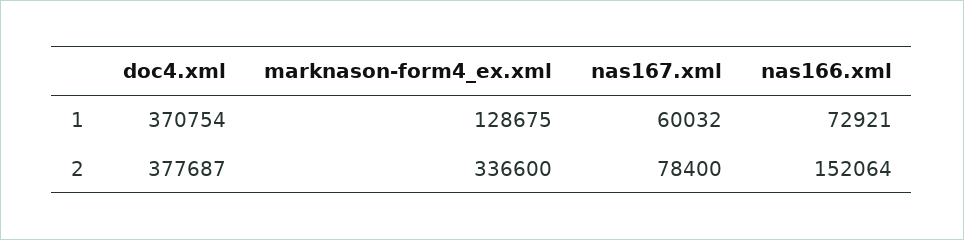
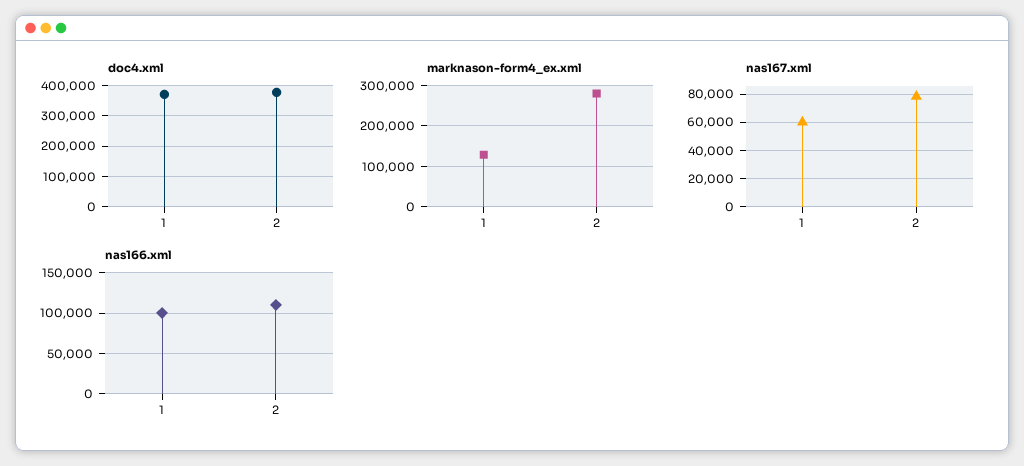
  {
    "doc4.xml": {
      "1": 370754,
      "2": 377687
    },
    "marknason-form4_ex.xml": {
      "1": 128675,
-     "2": 336600
+     "2": 280000
    },
    "nas167.xml": {
      "1": 60032,
      "2": 78400
    },
    "nas166.xml": {
-     "1": 72921,
+     "1": 100000,
-     "2": 152064
+     "2": 110000
    }
  }

